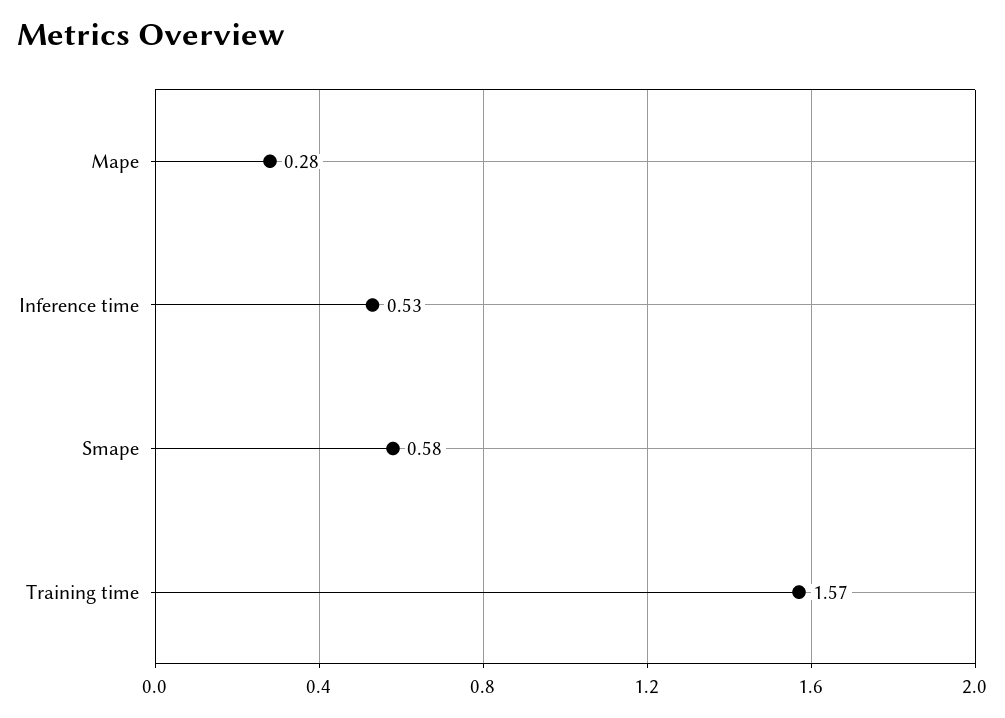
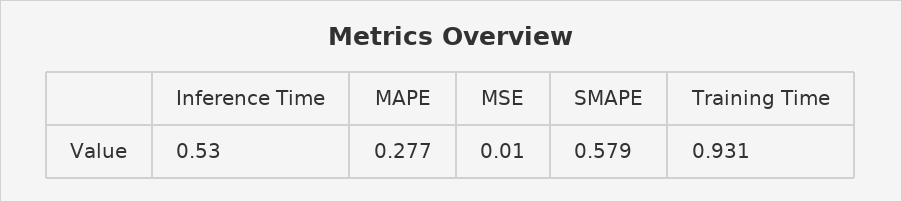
  {
    "Mape": 0.277,
    "Inference time": 0.53,
    "Smape": 0.579,
-   "Training time": 1.57
+   "Training time": 0.931,
+   "MSE": 0.01
  }

